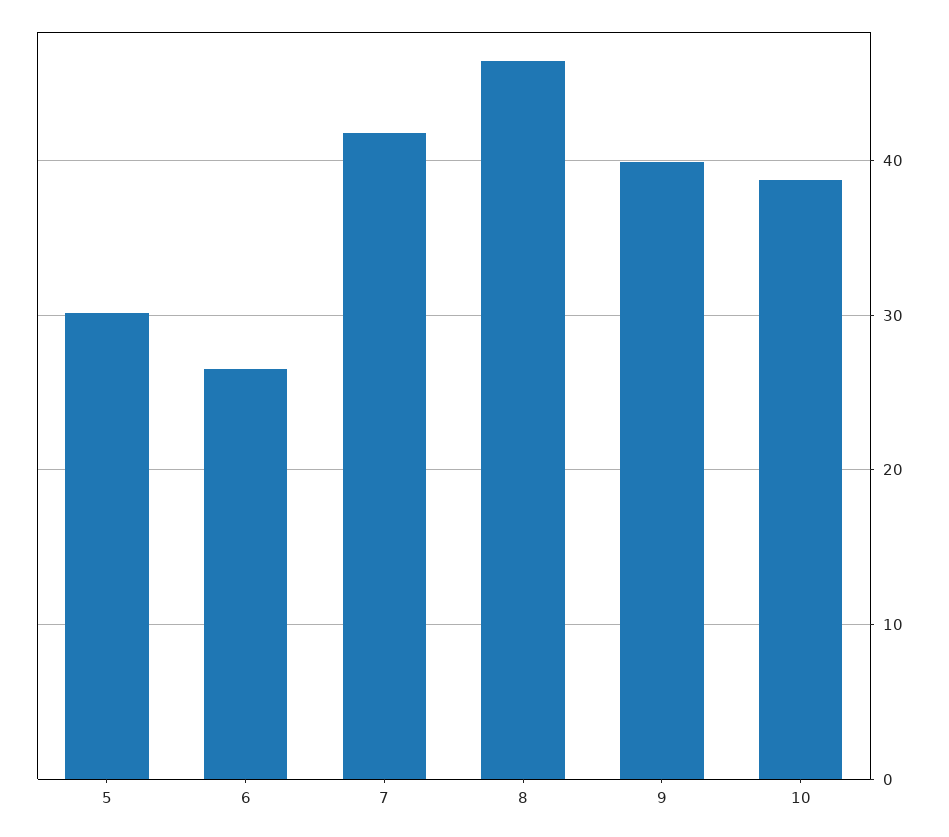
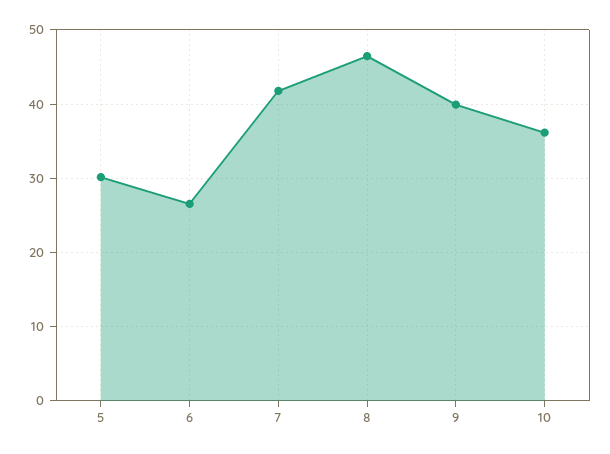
  {
    "5": 30,
    "6": 27,
    "7": 42,
    "8": 46,
    "9": 40,
-   "10": 39
+   "10": 36
  }

